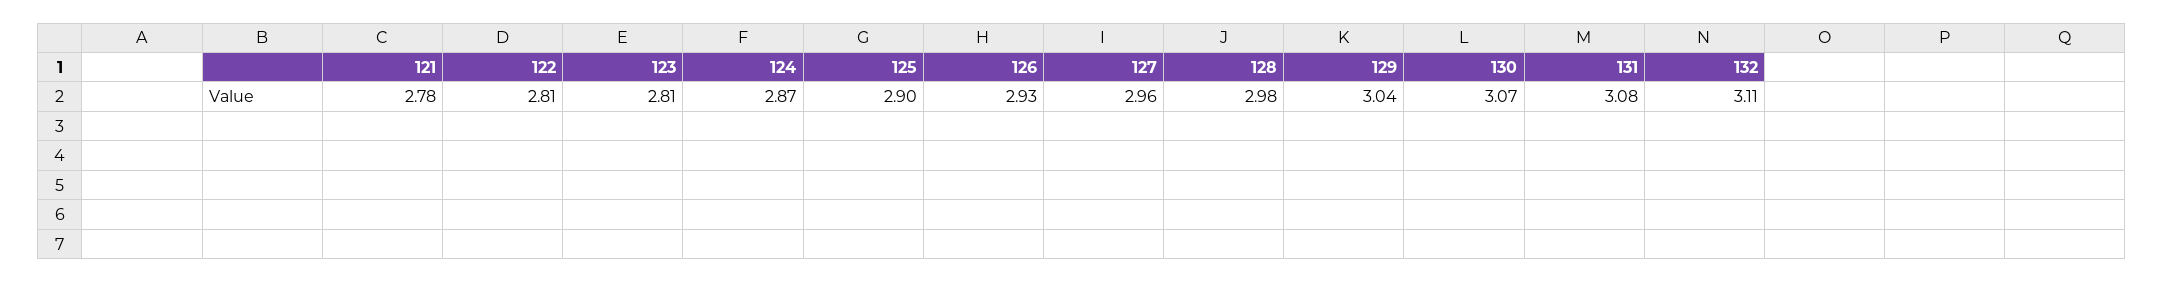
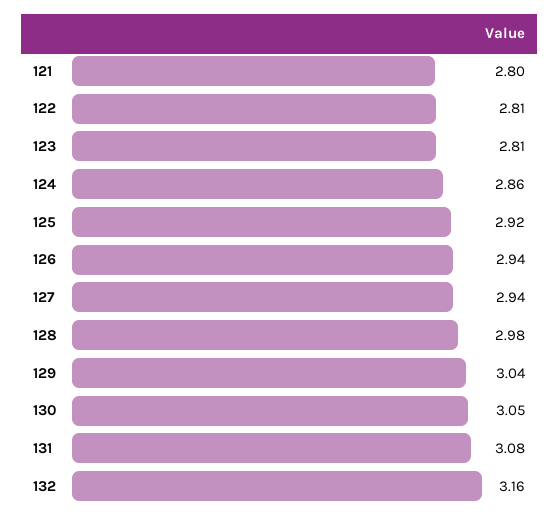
  {
-   "121": 2.78,
+   "121": 2.8,
    "122": 2.81,
    "123": 2.81,
-   "124": 2.87,
+   "124": 2.86,
-   "125": 2.9,
+   "125": 2.92,
-   "126": 2.93,
+   "126": 2.94,
-   "127": 2.96,
+   "127": 2.94,
    "128": 2.98,
    "129": 3.04,
-   "130": 3.07,
+   "130": 3.05,
    "131": 3.08,
-   "132": 3.11
+   "132": 3.16
  }

